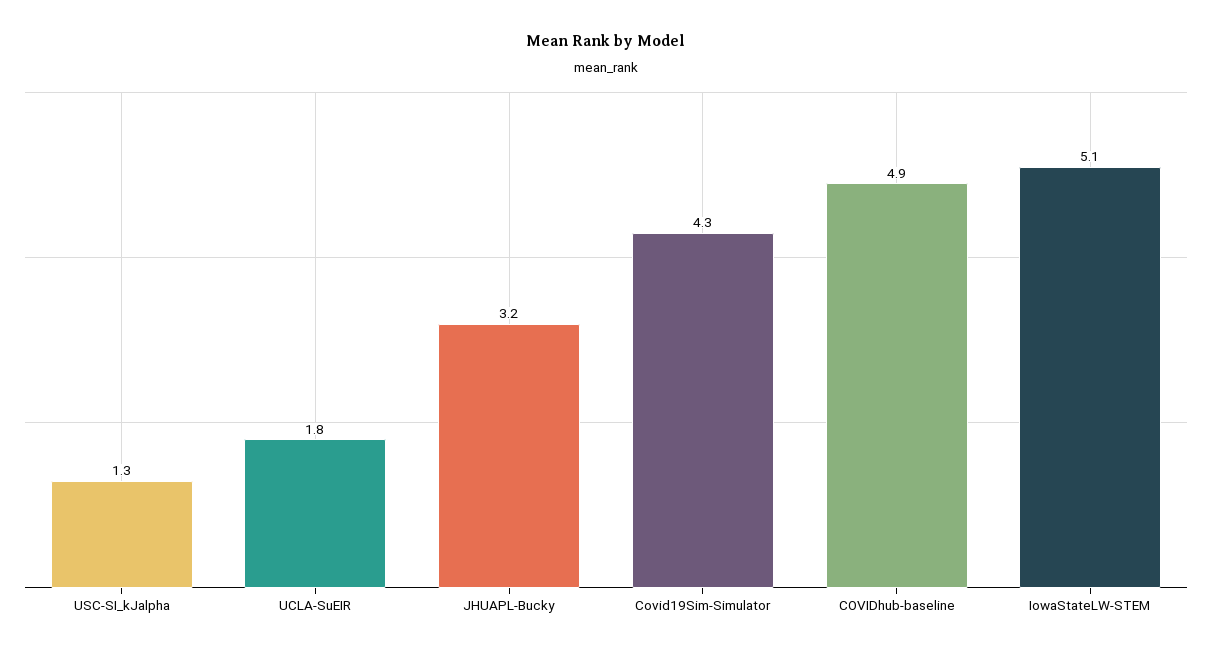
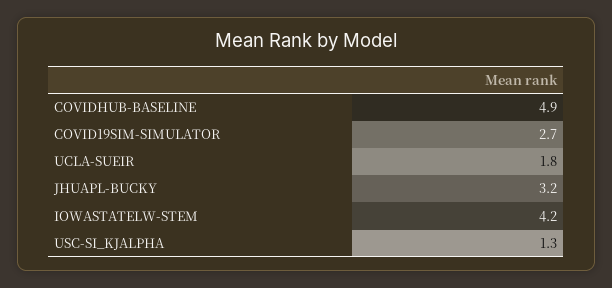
  {
    "USC-SI_kJalpha": 1.3,
    "UCLA-SuEIR": 1.8,
    "JHUAPL-Bucky": 3.2,
-   "Covid19Sim-Simulator": 4.3,
+   "Covid19Sim-Simulator": 2.7,
    "COVIDhub-baseline": 4.9,
-   "IowaStateLW-STEM": 5.1
+   "IowaStateLW-STEM": 4.2
  }

